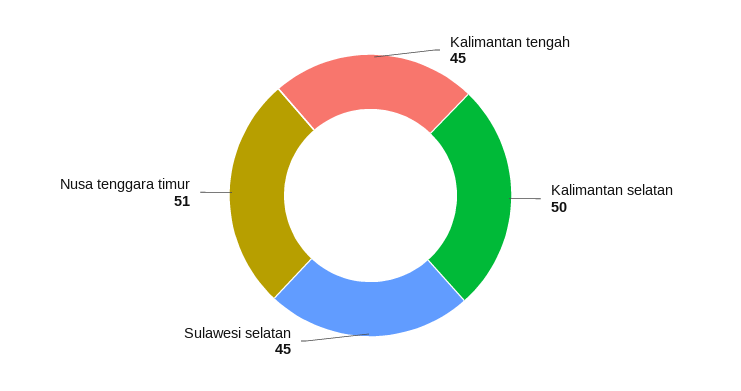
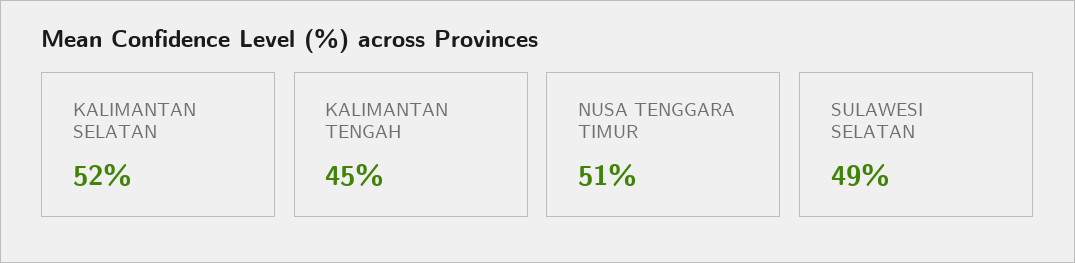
  {
    "Kalimantan tengah": 45,
-   "Kalimantan selatan": 50,
+   "Kalimantan selatan": 52,
-   "Sulawesi selatan": 45,
+   "Sulawesi selatan": 49,
    "Nusa tenggara timur": 51
  }

